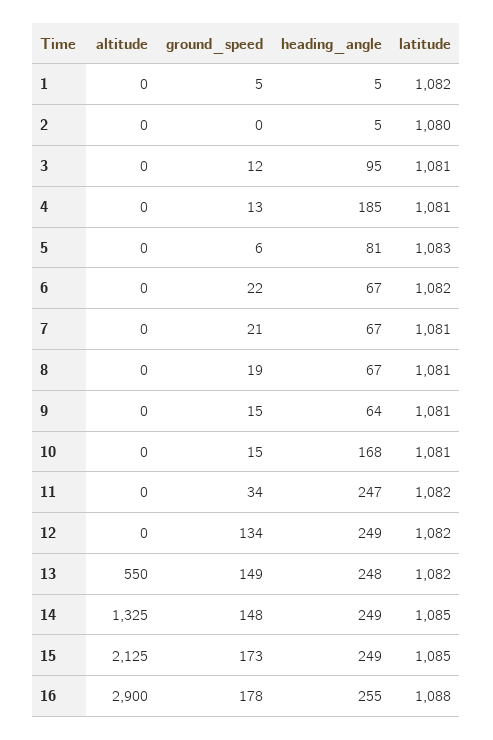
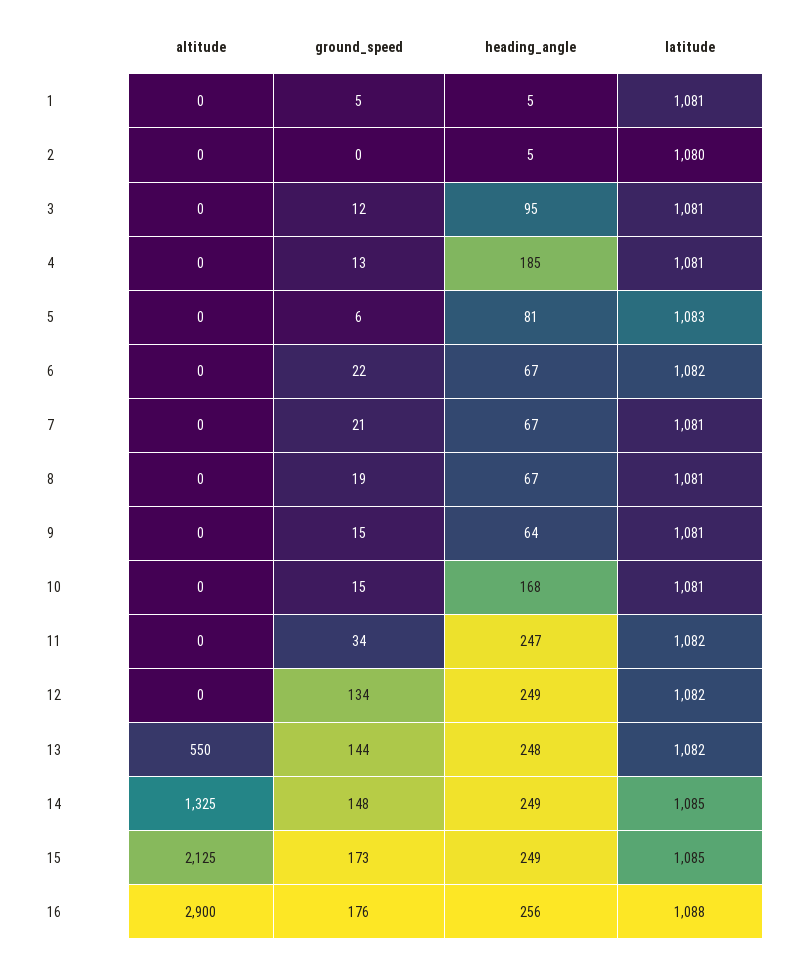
  {
    "altitude": {
      "1": 0,
      "2": 0,
      "3": 0,
      "4": 0,
      "5": 0,
      "6": 0,
      "7": 0,
      "8": 0,
      "9": 0,
      "10": 0,
      "11": 0,
      "12": 0,
      "13": 550,
      "14": 1325,
      "15": 2125,
      "16": 2900
    },
    "ground_speed": {
      "1": 5,
      "2": 0,
      "3": 12,
      "4": 13,
      "5": 6,
      "6": 22,
      "7": 21,
      "8": 19,
      "9": 15,
      "10": 15,
      "11": 34,
      "12": 134,
-     "13": 149,
+     "13": 144,
      "14": 148,
      "15": 173,
-     "16": 178
+     "16": 176
    },
    "heading_angle": {
      "1": 5,
      "2": 5,
      "3": 95,
      "4": 185,
      "5": 81,
      "6": 67,
      "7": 67,
      "8": 67,
      "9": 64,
      "10": 168,
      "11": 247,
      "12": 249,
      "13": 248,
      "14": 249,
      "15": 249,
-     "16": 255
+     "16": 256
    },
    "latitude": {
-     "1": 1082,
+     "1": 1081,
      "2": 1080,
      "3": 1081,
      "4": 1081,
      "5": 1083,
      "6": 1082,
      "7": 1081,
      "8": 1081,
      "9": 1081,
      "10": 1081,
      "11": 1082,
      "12": 1082,
      "13": 1082,
      "14": 1085,
      "15": 1085,
      "16": 1088
    }
  }

